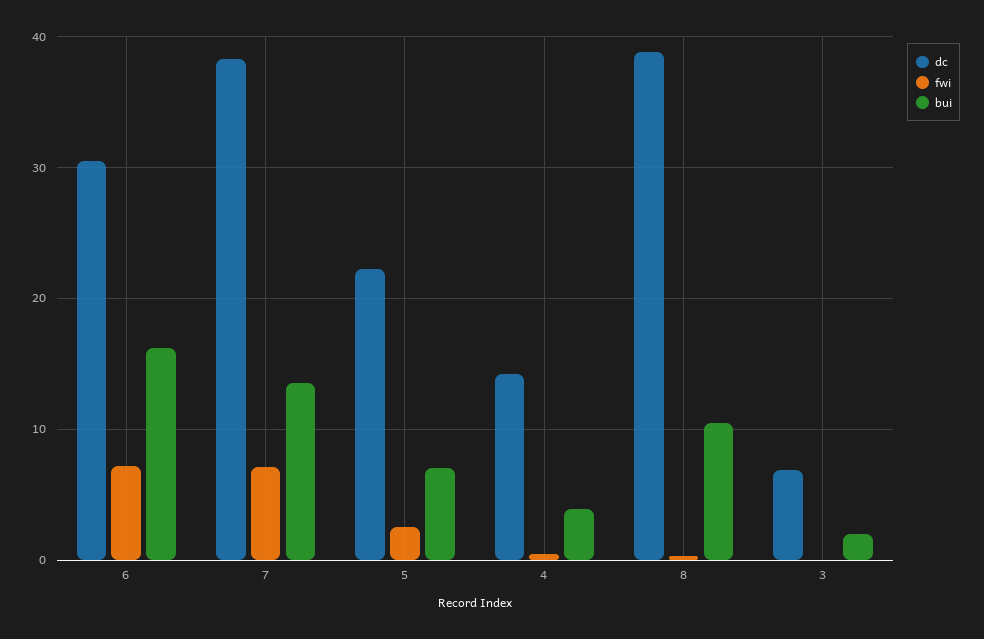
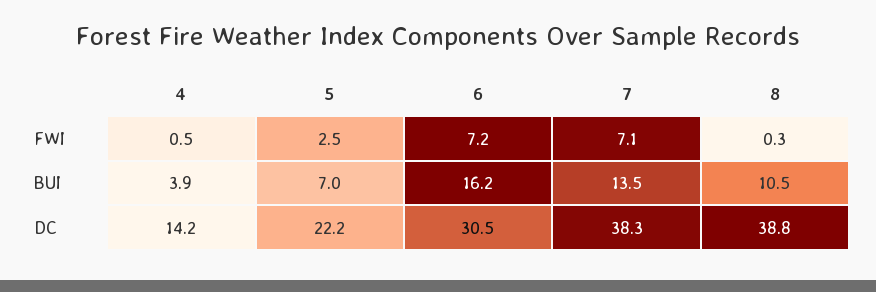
  {
    "dc": {
      "6": 30.5,
      "7": 38.3,
      "5": 22.2,
      "4": 14.2,
-     "8": 38.8,
+     "8": 38.8
-     "3": 7
    },
    "fwi": {
      "6": 7.2,
      "7": 7.1,
      "5": 2.5,
      "4": 0.5,
-     "8": 0.3,
+     "8": 0.3
-     "3": 0
    },
    "bui": {
      "6": 16.2,
      "7": 13.5,
      "5": 7,
      "4": 3.9,
-     "8": 10.5,
+     "8": 10.5
-     "3": 2
    }
  }

